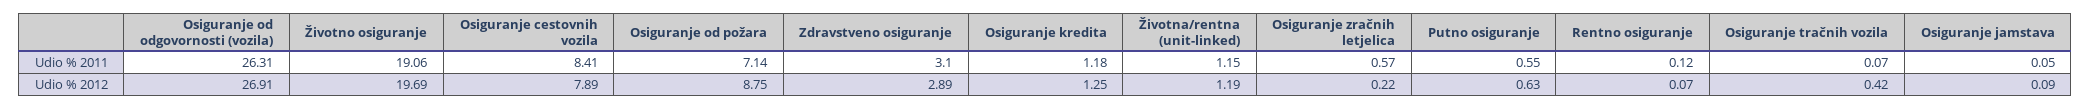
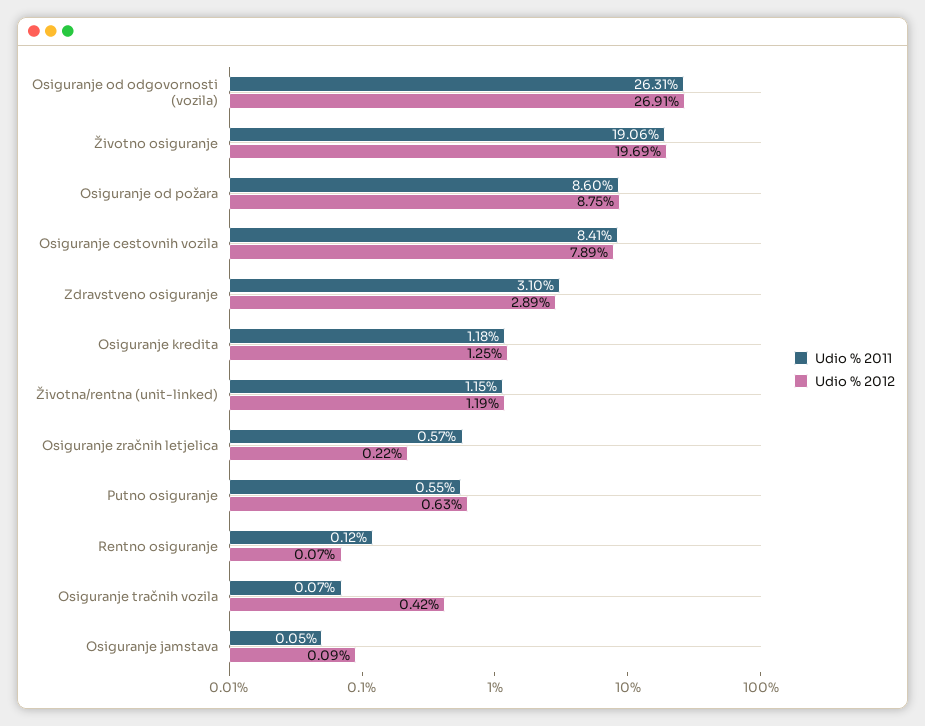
  {
    "Udio % 2011": {
      "Osiguranje od odgovornosti (vozila)": 26.31,
      "Životno osiguranje": 19.06,
      "Osiguranje cestovnih vozila": 8.41,
-     "Osiguranje od požara": 7.14,
+     "Osiguranje od požara": 8.6,
      "Zdravstveno osiguranje": 3.1,
      "Osiguranje kredita": 1.18,
      "Životna/rentna (unit-linked)": 1.15,
      "Osiguranje zračnih letjelica": 0.57,
      "Putno osiguranje": 0.55,
      "Rentno osiguranje": 0.12,
      "Osiguranje tračnih vozila": 0.07,
      "Osiguranje jamstava": 0.05
    },
    "Udio % 2012": {
      "Osiguranje od odgovornosti (vozila)": 26.91,
      "Životno osiguranje": 19.69,
      "Osiguranje cestovnih vozila": 7.89,
      "Osiguranje od požara": 8.75,
      "Zdravstveno osiguranje": 2.89,
      "Osiguranje kredita": 1.25,
      "Životna/rentna (unit-linked)": 1.19,
      "Osiguranje zračnih letjelica": 0.22,
      "Putno osiguranje": 0.63,
      "Rentno osiguranje": 0.07,
      "Osiguranje tračnih vozila": 0.42,
      "Osiguranje jamstava": 0.09
    }
  }

